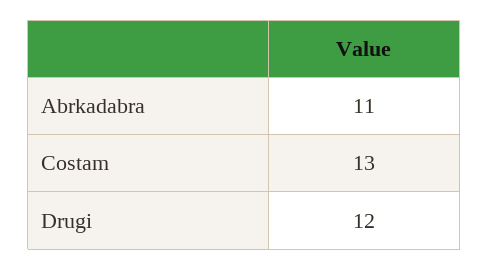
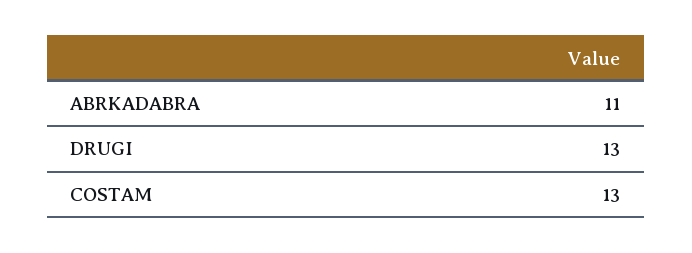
  {
    "Abrkadabra": 11,
    "Costam": 13,
-   "Drugi": 12
+   "Drugi": 13
  }

